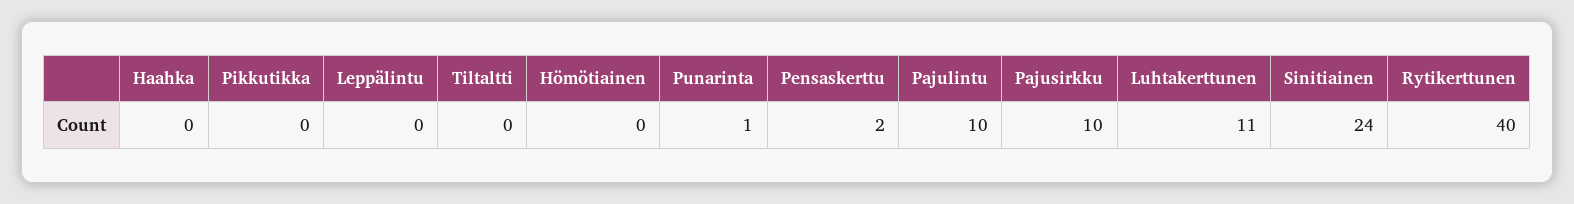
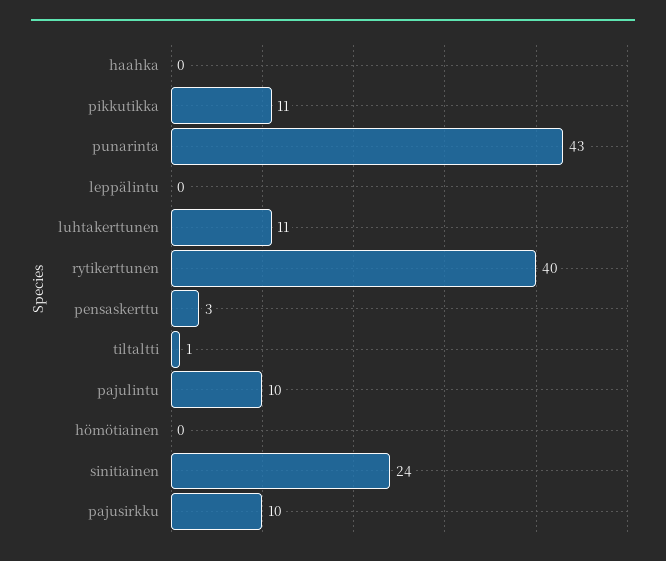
  {
    "Haahka": 0,
-   "Pikkutikka": 0,
+   "Pikkutikka": 11,
    "Leppälintu": 0,
-   "Tiltaltti": 0,
+   "Tiltaltti": 1,
    "Hömötiainen": 0,
-   "Punarinta": 1,
+   "Punarinta": 43,
-   "Pensaskerttu": 2,
+   "Pensaskerttu": 3,
    "Pajulintu": 10,
    "Pajusirkku": 10,
    "Luhtakerttunen": 11,
    "Sinitiainen": 24,
    "Rytikerttunen": 40
  }

